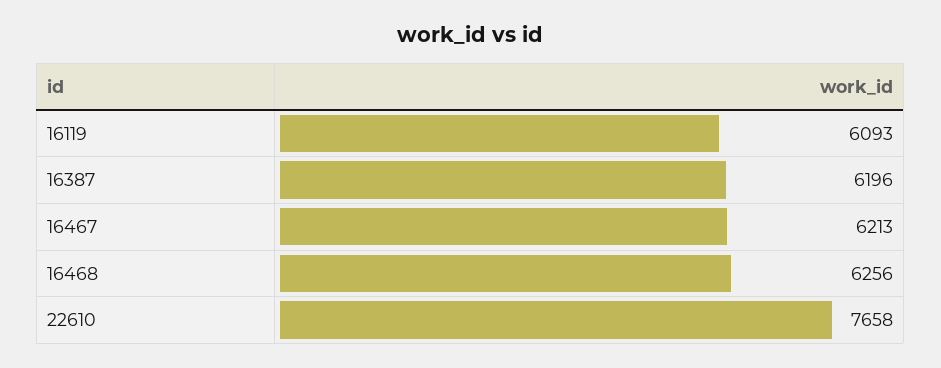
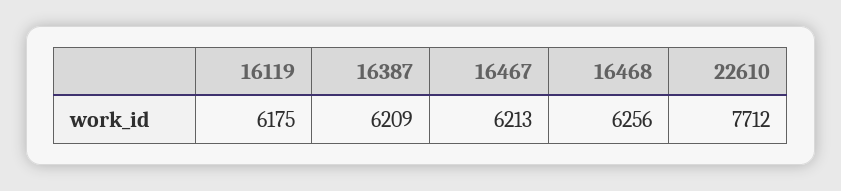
  {
-   "16119": 6093,
+   "16119": 6175,
-   "16387": 6196,
+   "16387": 6209,
    "16467": 6213,
    "16468": 6256,
-   "22610": 7658
+   "22610": 7712
  }

